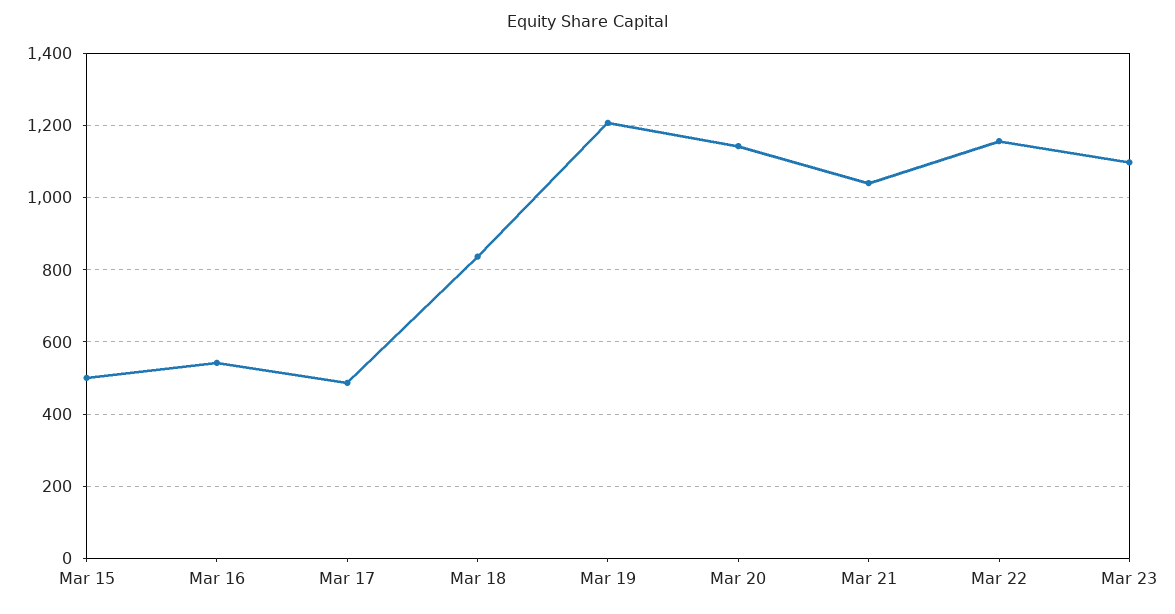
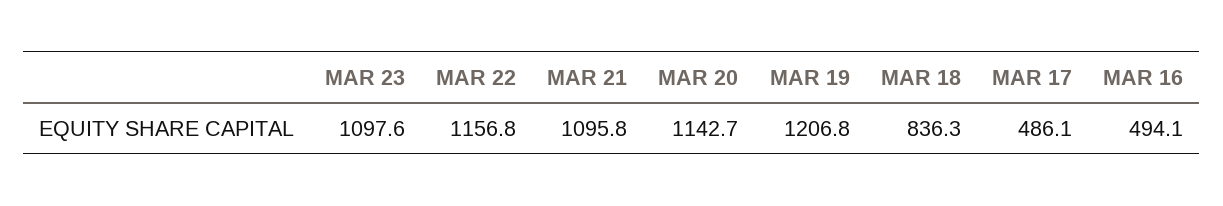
  {
-   "Mar 15": 500,
-   "Mar 16": 540,
+   "Mar 16": 494.1,
    "Mar 17": 486.1,
    "Mar 18": 836.3,
    "Mar 19": 1206.8,
    "Mar 20": 1142.7,
-   "Mar 21": 1040,
+   "Mar 21": 1095.8,
    "Mar 22": 1156.8,
    "Mar 23": 1097.6
  }

